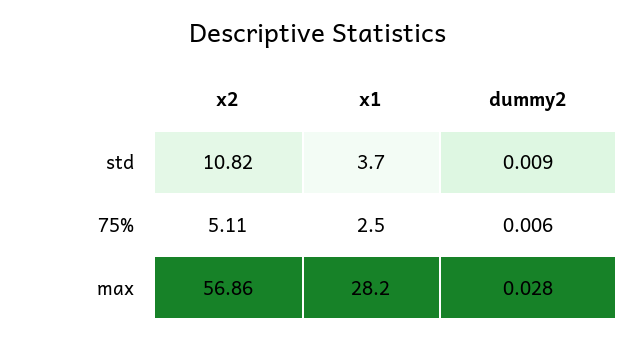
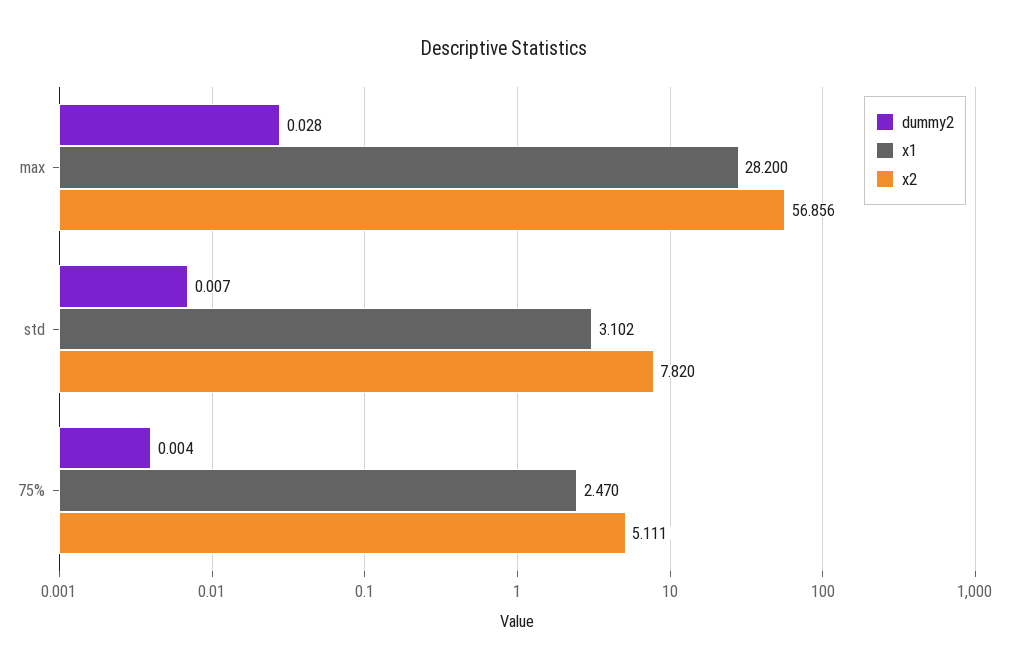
  {
    "x2": {
-     "std": 10.82,
+     "std": 7.82,
      "75%": 5.111,
      "max": 56.856
    },
    "x1": {
-     "std": 3.7,
+     "std": 3.102,
      "75%": 2.47,
      "max": 28.2
    },
    "dummy2": {
-     "std": 0.009,
+     "std": 0.007,
-     "75%": 0.006,
+     "75%": 0.004,
      "max": 0.028
    }
  }

